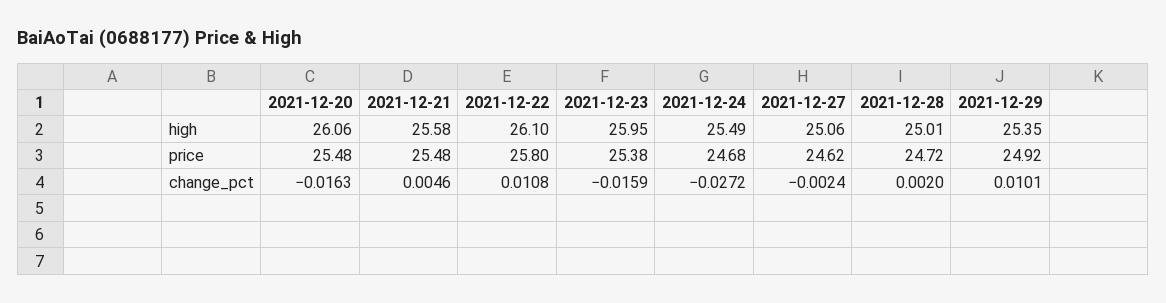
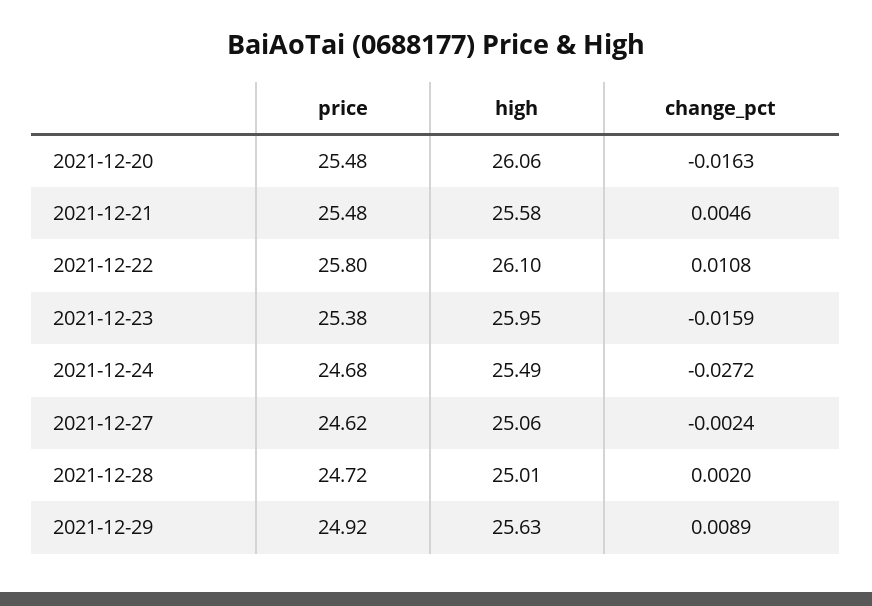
  {
    "2021-12-20": {
      "high": 26.06,
      "price": 25.48,
      "change_pct": -0.0163
    },
    "2021-12-21": {
      "high": 25.58,
      "price": 25.48,
      "change_pct": 0.0046
    },
    "2021-12-22": {
      "high": 26.1,
      "price": 25.8,
      "change_pct": 0.0108
    },
    "2021-12-23": {
      "high": 25.95,
      "price": 25.38,
      "change_pct": -0.0159
    },
    "2021-12-24": {
      "high": 25.49,
      "price": 24.68,
      "change_pct": -0.0272
    },
    "2021-12-27": {
      "high": 25.06,
      "price": 24.62,
      "change_pct": -0.0024
    },
    "2021-12-28": {
      "high": 25.01,
      "price": 24.72,
      "change_pct": 0.002
    },
    "2021-12-29": {
-     "high": 25.35,
+     "high": 25.63,
      "price": 24.92,
-     "change_pct": 0.0101
+     "change_pct": 0.0089
    }
  }

